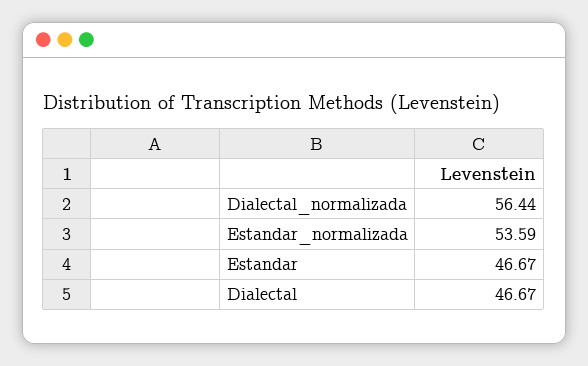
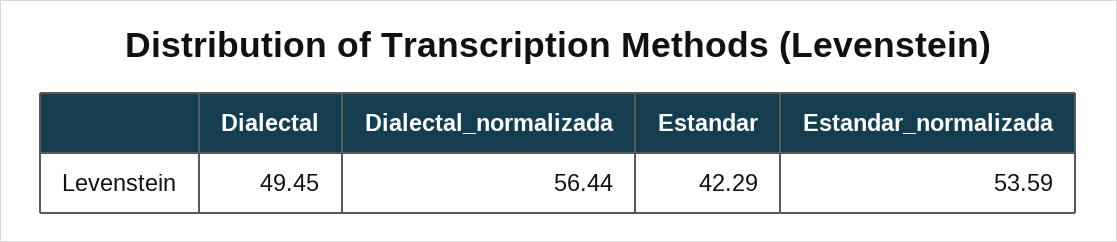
  {
    "Dialectal_normalizada": 56.44,
    "Estandar_normalizada": 53.59,
-   "Estandar": 46.67,
+   "Estandar": 42.29,
-   "Dialectal": 46.67
+   "Dialectal": 49.45
  }

